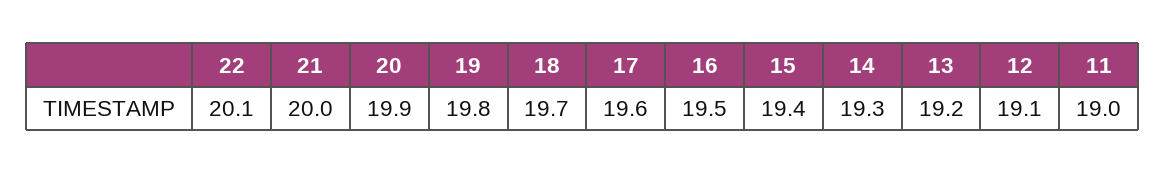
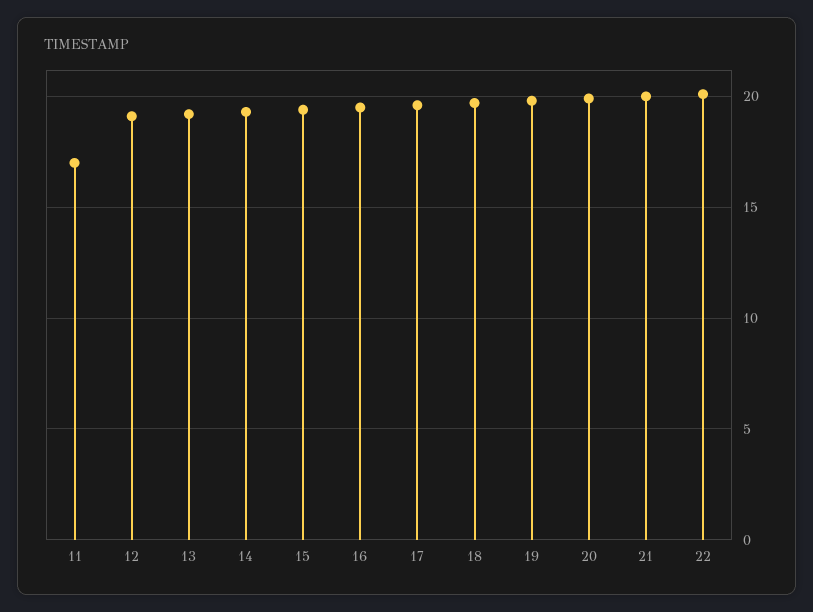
  {
    "22": 20.1,
    "21": 20,
    "20": 19.9,
    "19": 19.8,
    "18": 19.7,
    "17": 19.6,
    "16": 19.5,
    "15": 19.4,
    "14": 19.3,
    "13": 19.2,
    "12": 19.1,
-   "11": 19
+   "11": 17
  }

